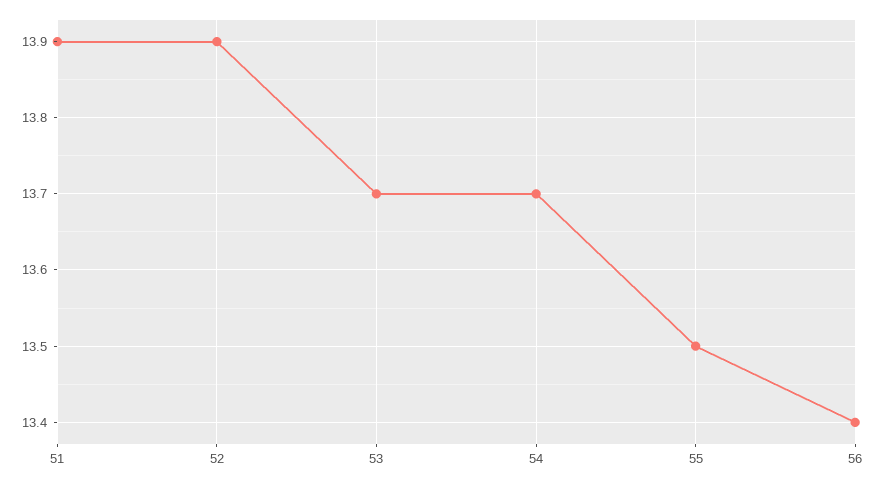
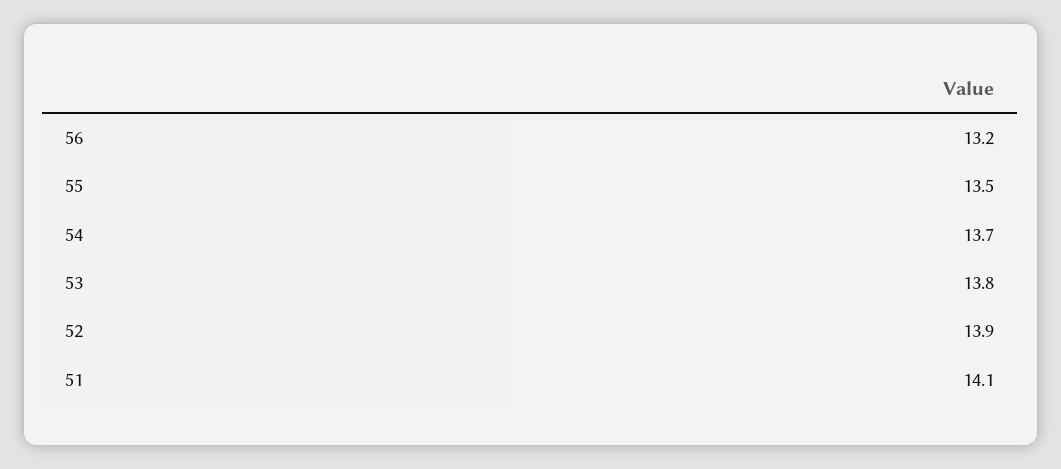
  {
-   "51": 13.9,
+   "51": 14.1,
    "52": 13.9,
-   "53": 13.7,
+   "53": 13.8,
    "54": 13.7,
    "55": 13.5,
-   "56": 13.4
+   "56": 13.2
  }

